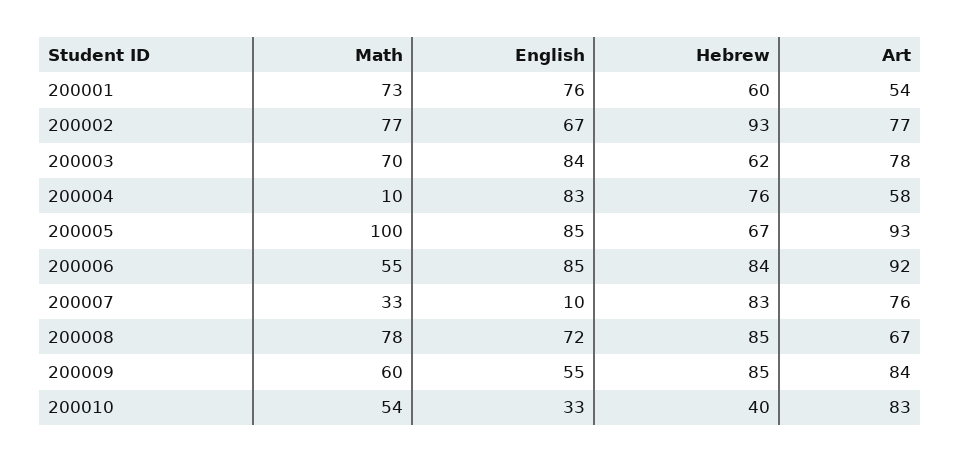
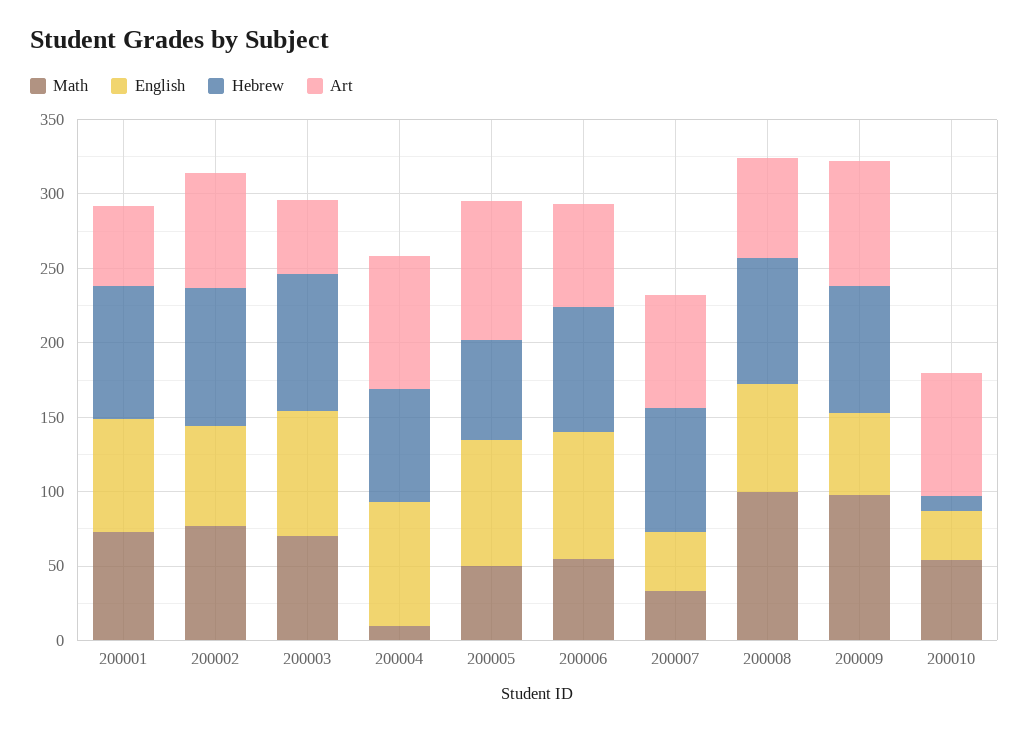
  {
    "Math": {
      "200001": 73,
      "200002": 77,
      "200003": 70,
      "200004": 10,
-     "200005": 100,
+     "200005": 50,
      "200006": 55,
      "200007": 33,
-     "200008": 78,
+     "200008": 100,
-     "200009": 60,
+     "200009": 100,
      "200010": 54
    },
    "English": {
      "200001": 76,
      "200002": 67,
      "200003": 84,
      "200004": 83,
      "200005": 85,
      "200006": 85,
-     "200007": 10,
+     "200007": 40,
      "200008": 72,
      "200009": 55,
      "200010": 33
    },
    "Hebrew": {
-     "200001": 60,
+     "200001": 90,
      "200002": 93,
-     "200003": 62,
+     "200003": 90,
      "200004": 76,
      "200005": 67,
      "200006": 84,
      "200007": 83,
      "200008": 85,
      "200009": 85,
-     "200010": 40
+     "200010": 10
    },
    "Art": {
      "200001": 54,
      "200002": 77,
-     "200003": 78,
+     "200003": 50,
-     "200004": 58,
+     "200004": 90,
      "200005": 93,
-     "200006": 92,
+     "200006": 70,
      "200007": 76,
      "200008": 67,
      "200009": 84,
      "200010": 83
    }
  }

